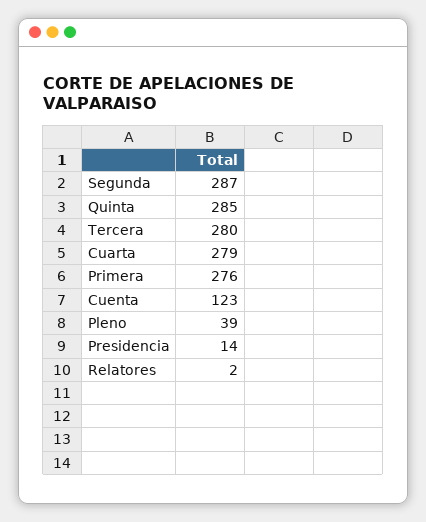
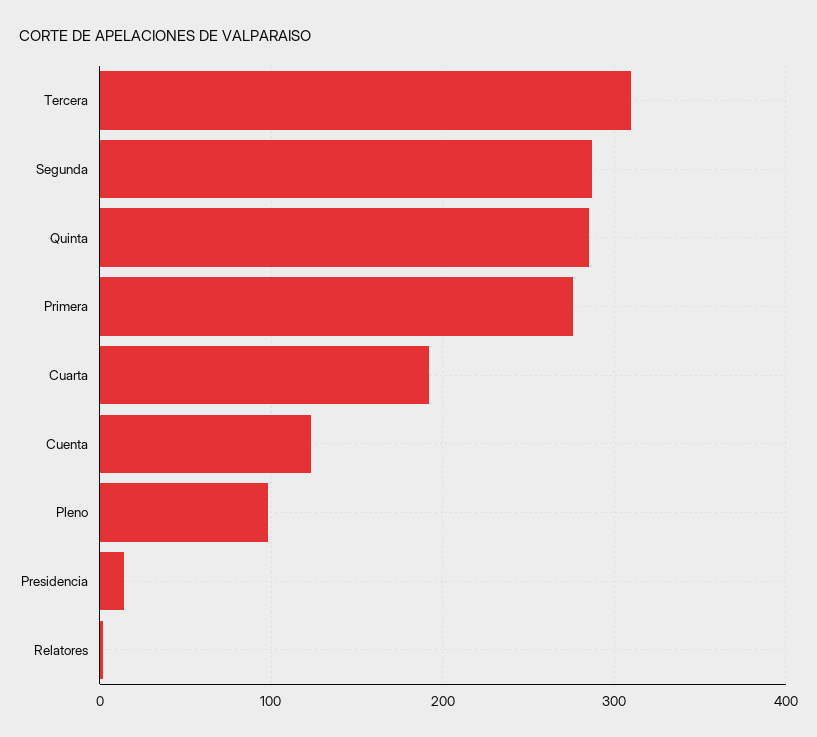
  {
    "Segunda": 287,
    "Quinta": 285,
-   "Tercera": 280,
+   "Tercera": 310,
-   "Cuarta": 279,
+   "Cuarta": 190,
    "Primera": 276,
    "Cuenta": 123,
-   "Pleno": 39,
+   "Pleno": 100,
    "Presidencia": 14,
    "Relatores": 2
  }

